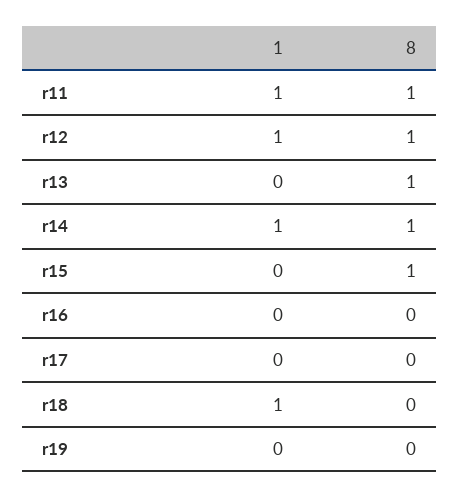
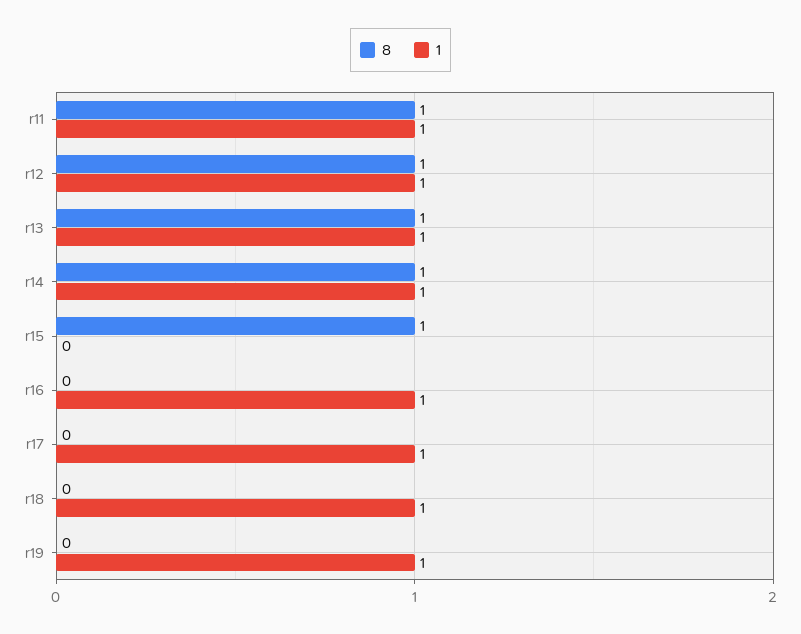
  {
    "1": {
      "r11": 1,
      "r12": 1,
-     "r13": 0,
+     "r13": 1,
      "r14": 1,
      "r15": 0,
-     "r16": 0,
+     "r16": 1,
-     "r17": 0,
+     "r17": 1,
      "r18": 1,
-     "r19": 0
+     "r19": 1
    },
    "8": {
      "r11": 1,
      "r12": 1,
      "r13": 1,
      "r14": 1,
      "r15": 1,
      "r16": 0,
      "r17": 0,
      "r18": 0,
      "r19": 0
    }
  }

